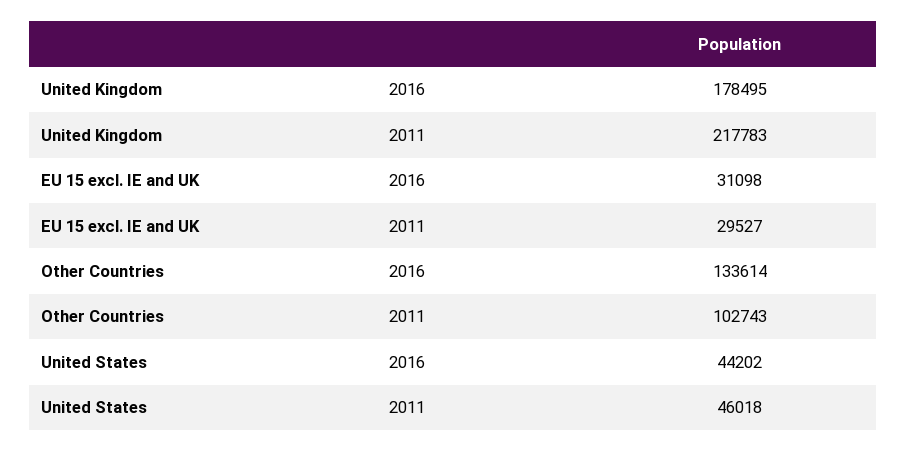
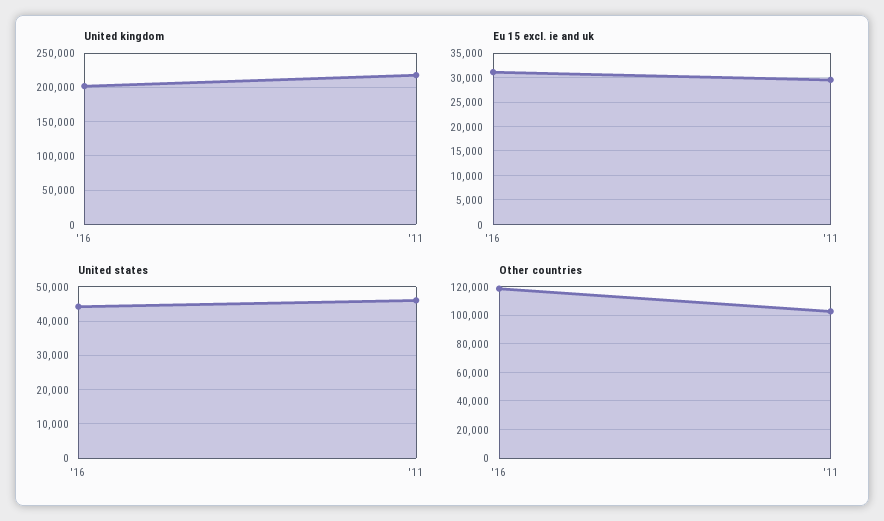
  {
    "United Kingdom": {
-     "2016": 178495,
+     "2016": 200000,
      "2011": 217783
    },
    "EU 15 excl. IE and UK": {
      "2016": 31098,
      "2011": 29527
    },
    "Other Countries": {
-     "2016": 133614,
+     "2016": 120000,
      "2011": 102743
    },
    "United States": {
      "2016": 44202,
      "2011": 46018
    }
  }

